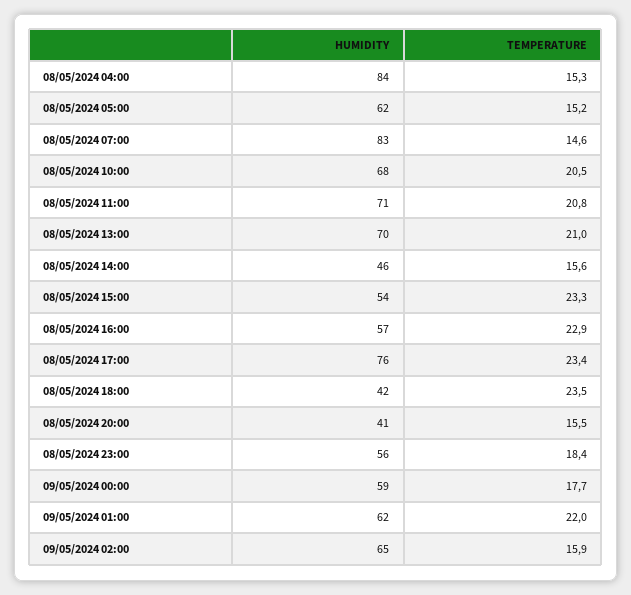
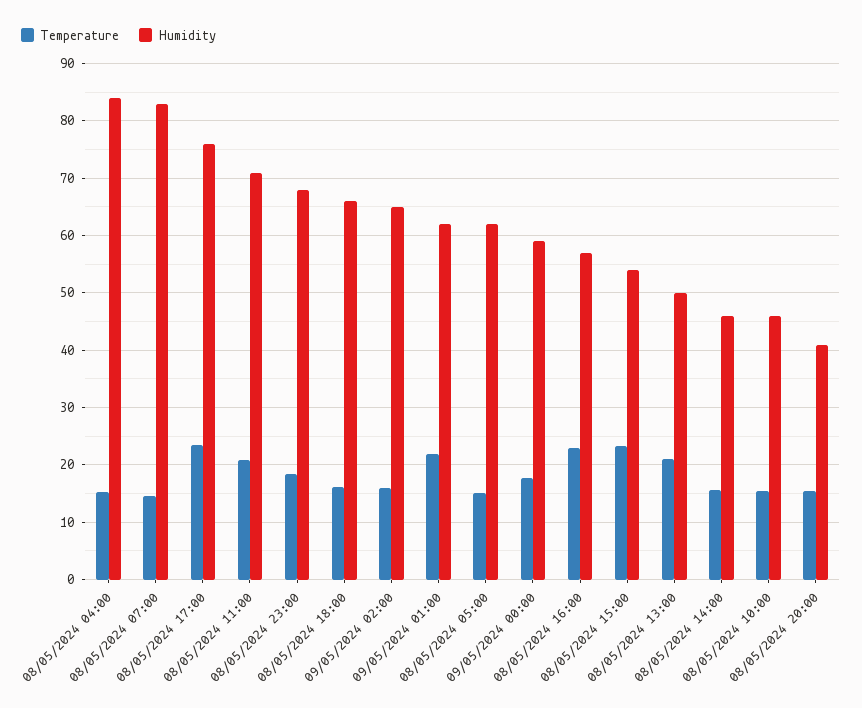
  {
    "HUMIDITY": {
      "08/05/2024 04:00": 84,
      "08/05/2024 05:00": 62,
      "08/05/2024 07:00": 83,
-     "08/05/2024 10:00": 68,
+     "08/05/2024 10:00": 46,
      "08/05/2024 11:00": 71,
-     "08/05/2024 13:00": 70,
+     "08/05/2024 13:00": 50,
      "08/05/2024 14:00": 46,
      "08/05/2024 15:00": 54,
      "08/05/2024 16:00": 57,
      "08/05/2024 17:00": 76,
-     "08/05/2024 18:00": 42,
+     "08/05/2024 18:00": 66,
      "08/05/2024 20:00": 41,
-     "08/05/2024 23:00": 56,
+     "08/05/2024 23:00": 68,
      "09/05/2024 00:00": 59,
      "09/05/2024 01:00": 62,
      "09/05/2024 02:00": 65
    },
    "TEMPERATURE": {
      "08/05/2024 04:00": 15.3,
      "08/05/2024 05:00": 15.2,
      "08/05/2024 07:00": 14.6,
-     "08/05/2024 10:00": 20.5,
+     "08/05/2024 10:00": 16,
      "08/05/2024 11:00": 20.8,
      "08/05/2024 13:00": 21,
      "08/05/2024 14:00": 15.6,
      "08/05/2024 15:00": 23.3,
      "08/05/2024 16:00": 22.9,
      "08/05/2024 17:00": 23.4,
-     "08/05/2024 18:00": 23.5,
+     "08/05/2024 18:00": 16,
      "08/05/2024 20:00": 15.5,
      "08/05/2024 23:00": 18.4,
      "09/05/2024 00:00": 17.7,
      "09/05/2024 01:00": 22,
      "09/05/2024 02:00": 15.9
    }
  }

